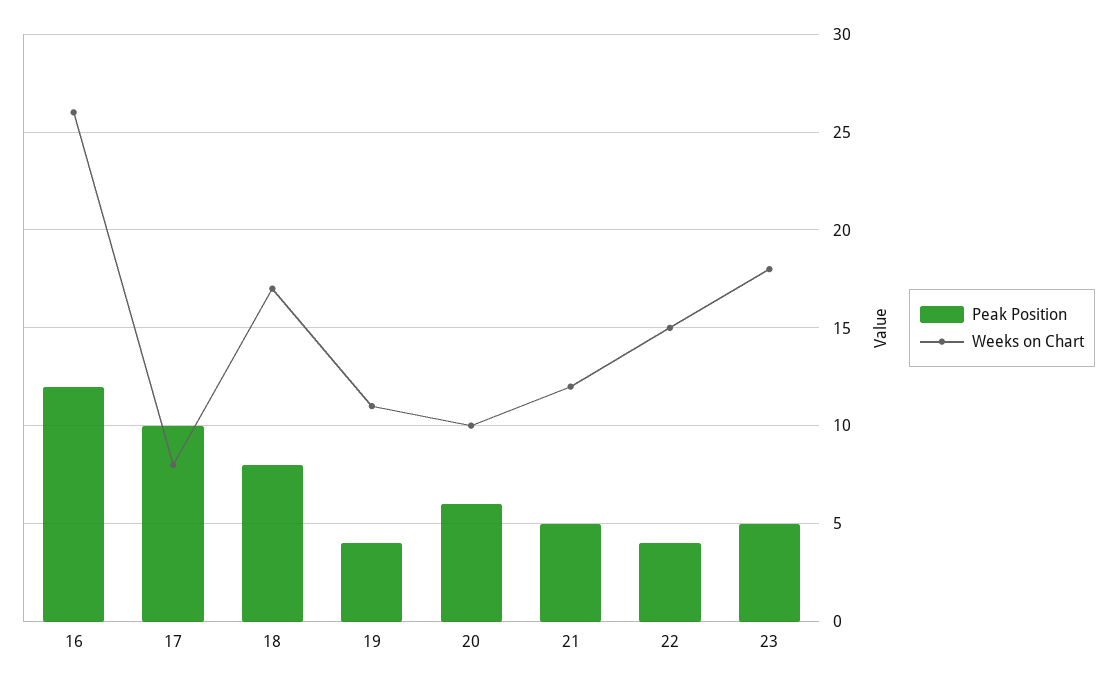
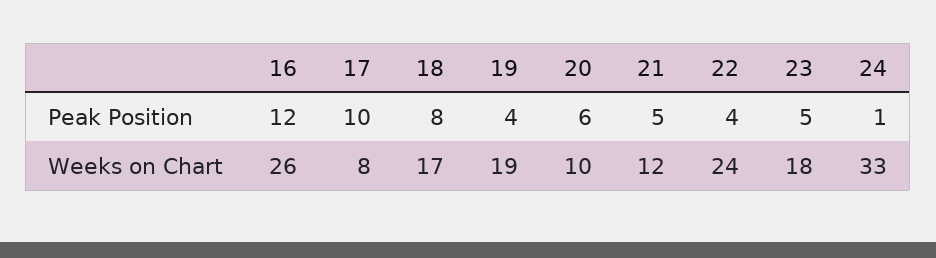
  {
    "Peak Position": {
      "16": 12,
      "17": 10,
      "18": 8,
      "19": 4,
      "20": 6,
      "21": 5,
      "22": 4,
-     "23": 5
+     "23": 5,
+     "24": 1
    },
    "Weeks on Chart": {
      "16": 26,
      "17": 8,
      "18": 17,
-     "19": 11,
+     "19": 19,
      "20": 10,
      "21": 12,
-     "22": 15,
+     "22": 24,
-     "23": 18
+     "23": 18,
+     "24": 33
    }
  }

